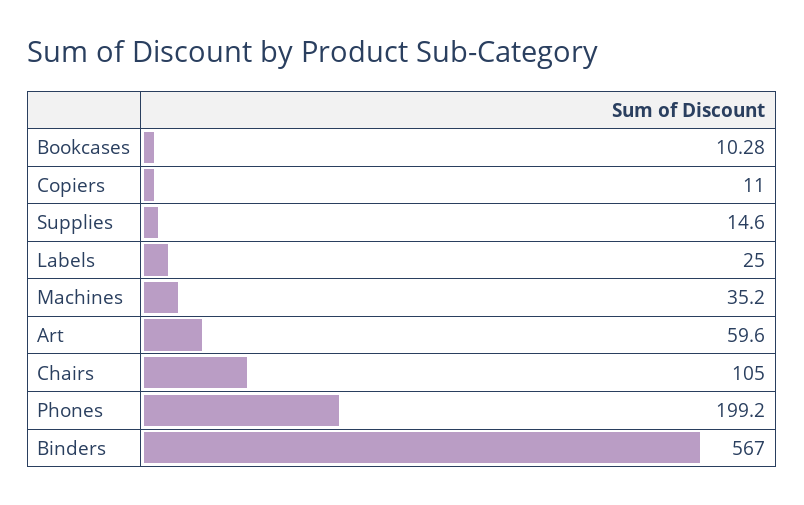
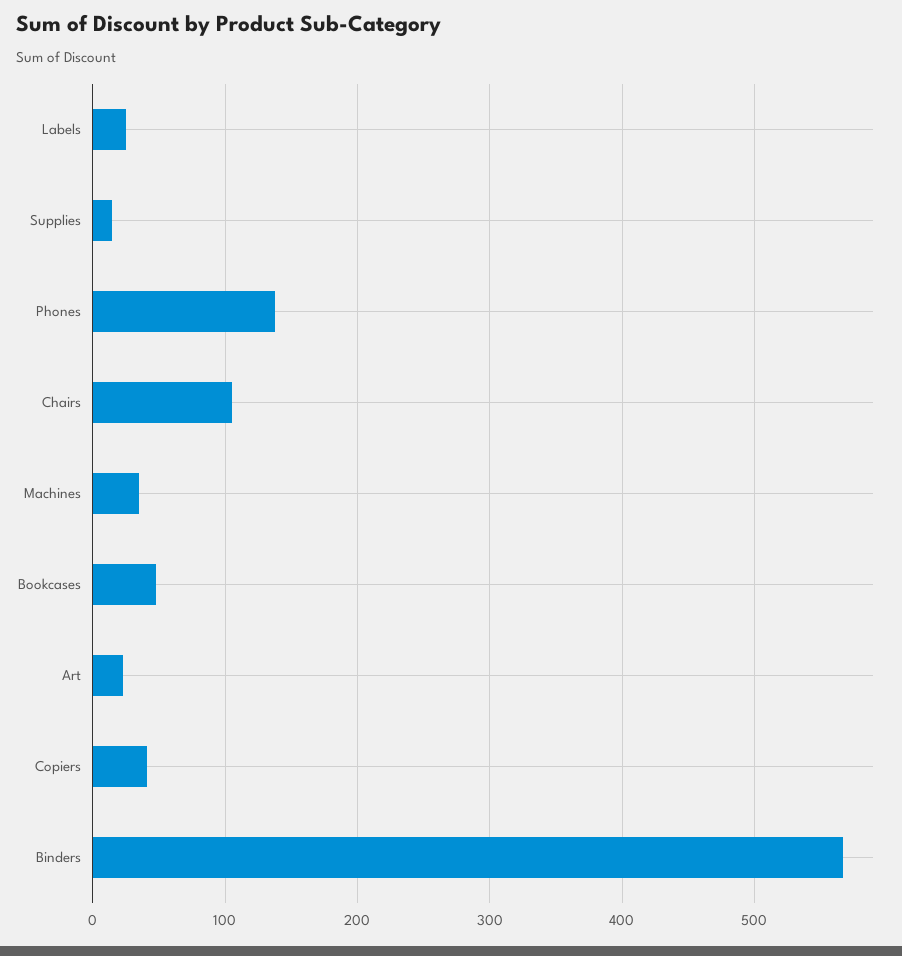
  {
-   "Bookcases": 10.28,
+   "Bookcases": 50,
-   "Copiers": 11,
+   "Copiers": 40,
    "Supplies": 14.6,
    "Labels": 25,
    "Machines": 35.2,
-   "Art": 59.6,
+   "Art": 20,
    "Chairs": 105,
-   "Phones": 199.2,
+   "Phones": 140,
    "Binders": 567
  }

